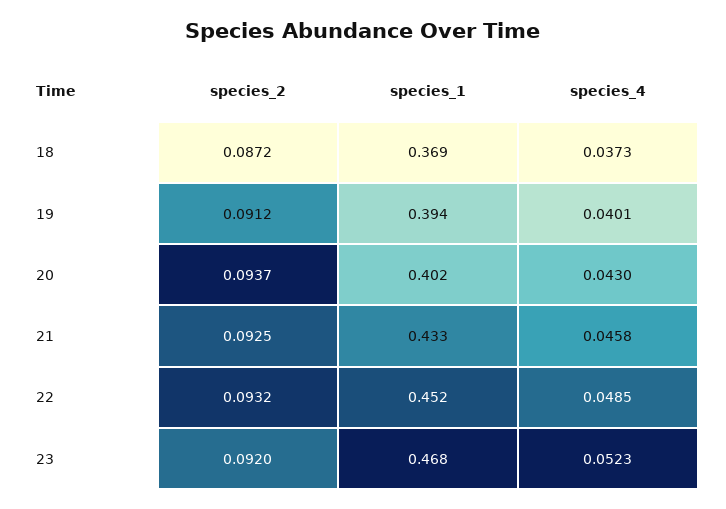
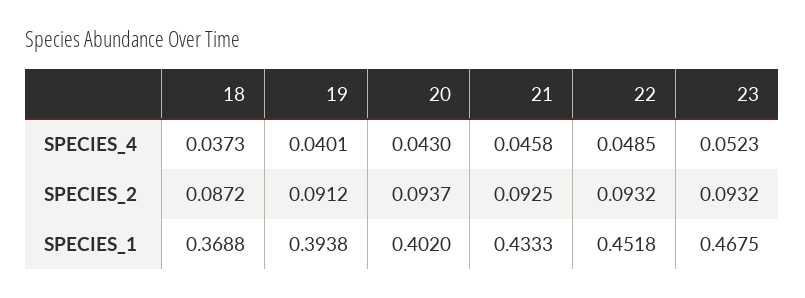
  {
    "species_2": {
      "18": 0.0872,
      "19": 0.0912,
      "20": 0.0937,
      "21": 0.0925,
      "22": 0.0932,
-     "23": 0.092
+     "23": 0.0932
    },
    "species_1": {
      "18": 0.3688,
      "19": 0.3938,
      "20": 0.402,
      "21": 0.4333,
      "22": 0.4518,
      "23": 0.4675
    },
    "species_4": {
      "18": 0.0373,
      "19": 0.0401,
      "20": 0.043,
      "21": 0.0458,
      "22": 0.0485,
      "23": 0.0523
    }
  }

